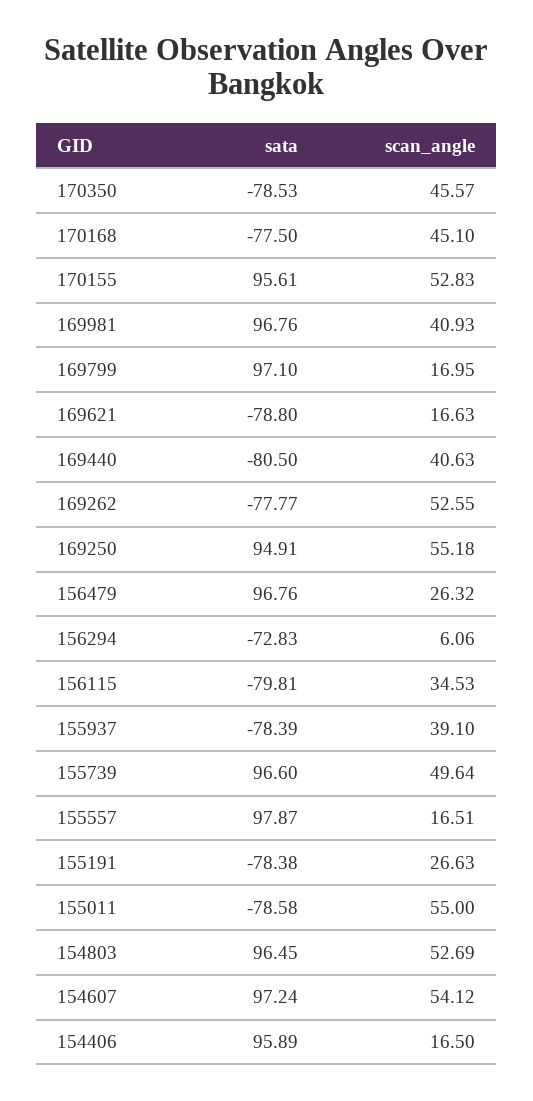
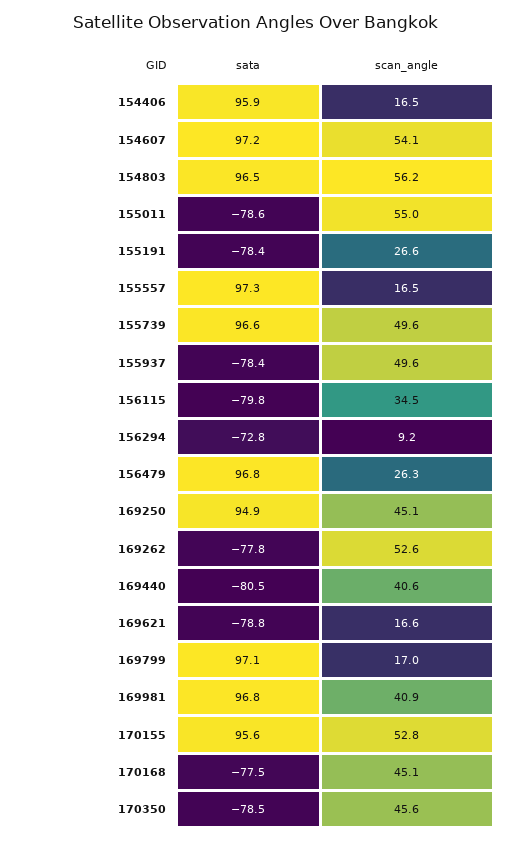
  {
    "sata": {
      "170350": -78.53,
      "170168": -77.5,
      "170155": 95.61,
      "169981": 96.76,
      "169799": 97.1,
      "169621": -78.8,
      "169440": -80.5,
      "169262": -77.77,
      "169250": 94.91,
      "156479": 96.76,
      "156294": -72.83,
      "156115": -79.81,
      "155937": -78.39,
      "155739": 96.6,
-     "155557": 97.87,
+     "155557": 97.3,
      "155191": -78.38,
      "155011": -78.58,
      "154803": 96.45,
      "154607": 97.24,
      "154406": 95.89
    },
    "scan_angle": {
      "170350": 45.57,
      "170168": 45.1,
      "170155": 52.83,
      "169981": 40.93,
      "169799": 16.95,
      "169621": 16.63,
      "169440": 40.63,
      "169262": 52.55,
-     "169250": 55.18,
+     "169250": 45.1,
      "156479": 26.32,
-     "156294": 6.06,
+     "156294": 9.2,
      "156115": 34.53,
-     "155937": 39.1,
+     "155937": 49.6,
      "155739": 49.64,
      "155557": 16.51,
      "155191": 26.63,
      "155011": 55,
-     "154803": 52.69,
+     "154803": 56.2,
      "154607": 54.12,
      "154406": 16.5
    }
  }

